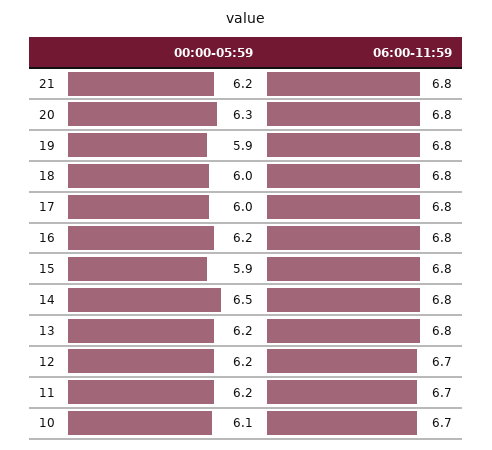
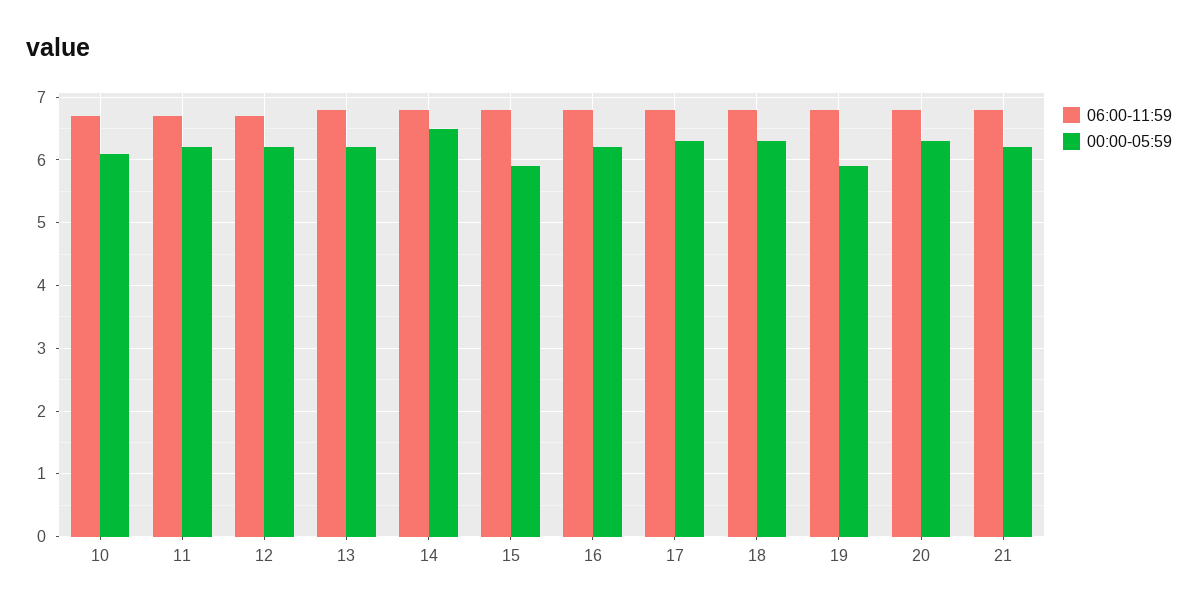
  {
    "00:00-05:59": {
      "21": 6.2,
      "20": 6.3,
      "19": 5.9,
-     "18": 6,
+     "18": 6.3,
-     "17": 6,
+     "17": 6.3,
      "16": 6.2,
      "15": 5.9,
      "14": 6.5,
      "13": 6.2,
      "12": 6.2,
      "11": 6.2,
      "10": 6.1
    },
    "06:00-11:59": {
      "21": 6.8,
      "20": 6.8,
      "19": 6.8,
      "18": 6.8,
      "17": 6.8,
      "16": 6.8,
      "15": 6.8,
      "14": 6.8,
      "13": 6.8,
      "12": 6.7,
      "11": 6.7,
      "10": 6.7
    }
  }

